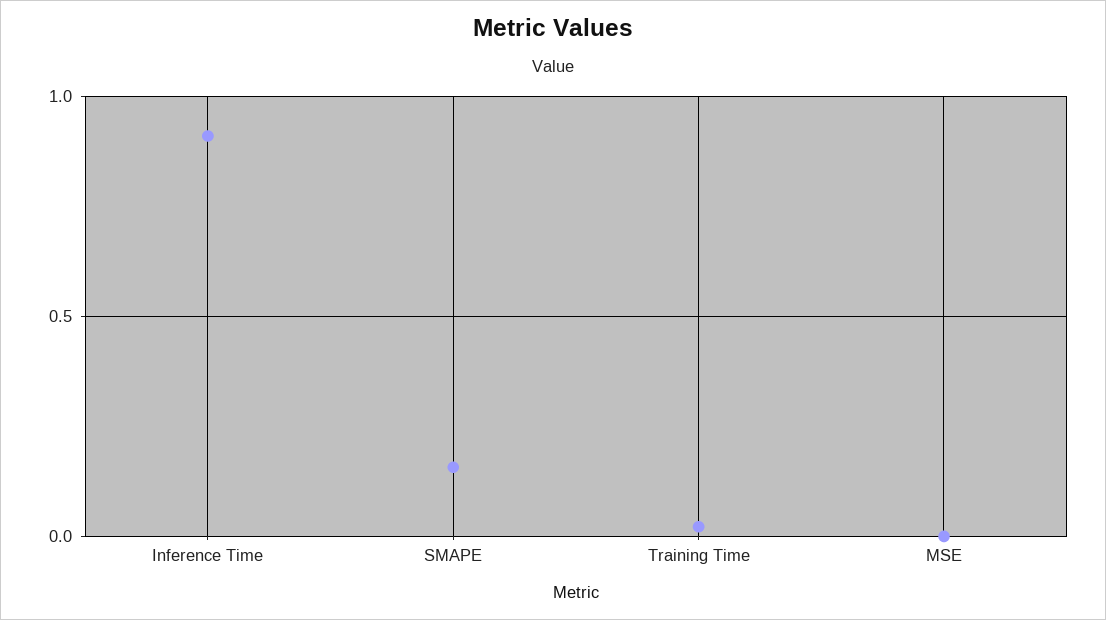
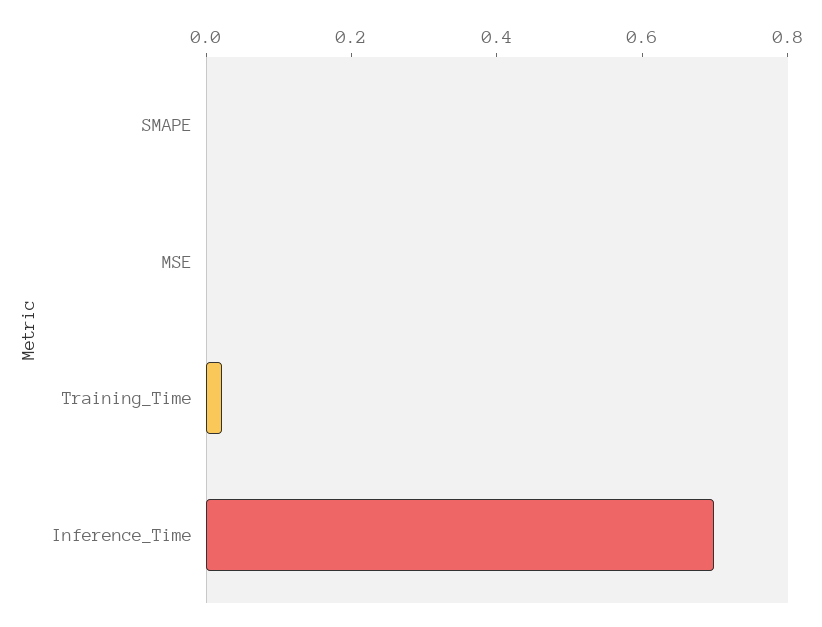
  {
-   "Inference Time": 0.9,
+   "Inference Time": 0.7,
-   "SMAPE": 0.15,
+   "SMAPE": 0,
    "Training Time": 0,
    "MSE": 0
  }

